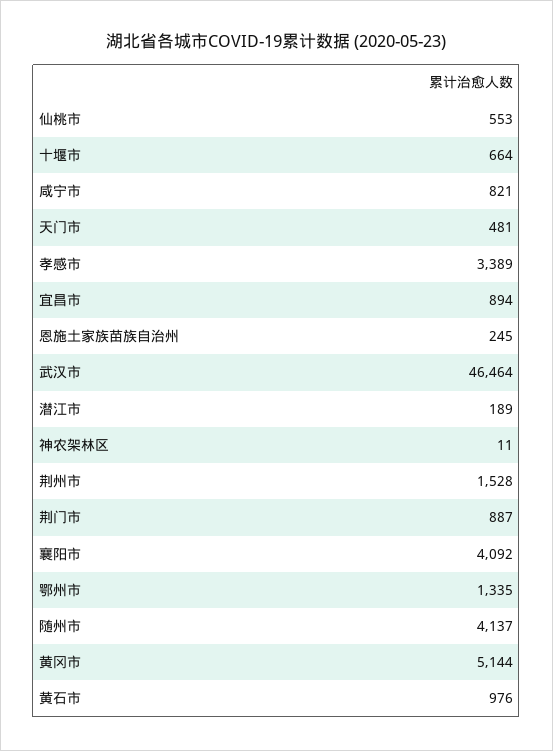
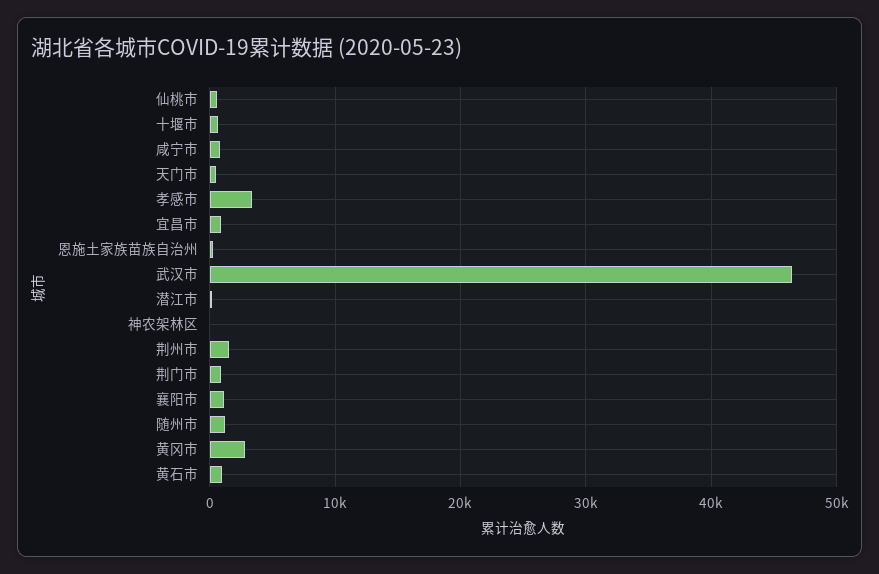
  {
    "仙桃市": 553,
    "十堰市": 664,
    "咸宁市": 821,
    "天门市": 481,
    "孝感市": 3389,
    "宜昌市": 894,
    "恩施土家族苗族自治州": 245,
    "武汉市": 46464,
    "潜江市": 189,
    "神农架林区": 11,
    "荆州市": 1528,
    "荆门市": 887,
-   "襄阳市": 4092,
+   "襄阳市": 1000,
-   "鄂州市": 1335,
-   "随州市": 4137,
+   "随州市": 1000,
-   "黄冈市": 5144,
+   "黄冈市": 3000,
    "黄石市": 976
  }

